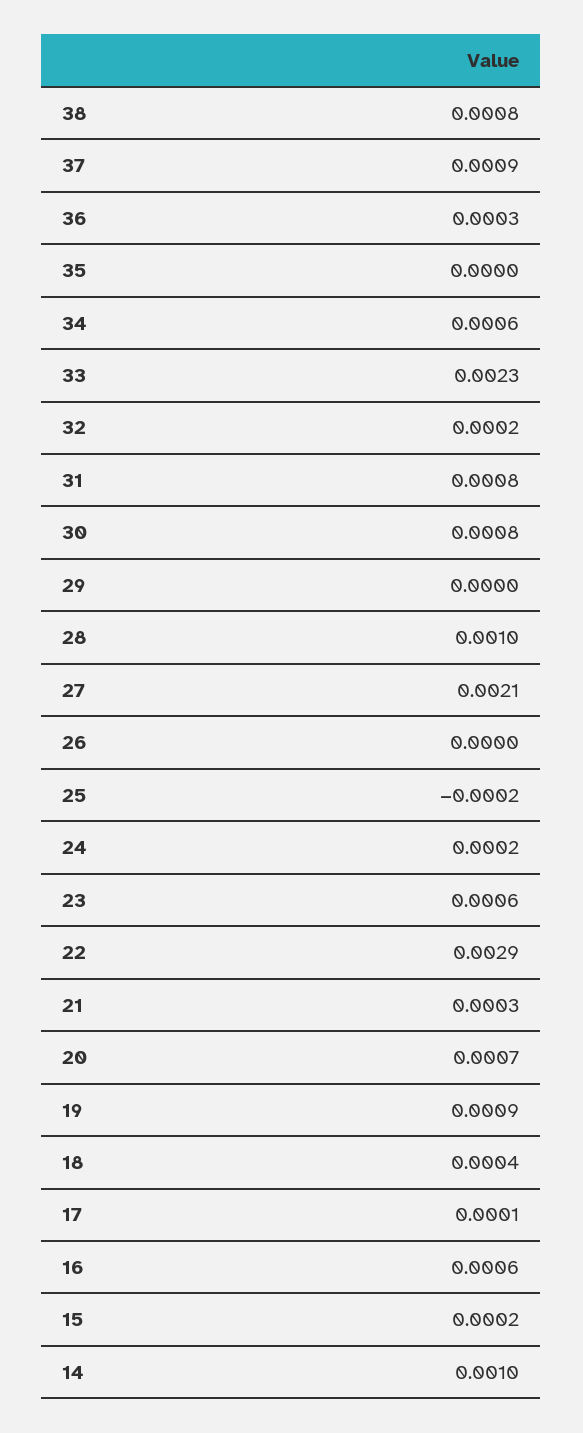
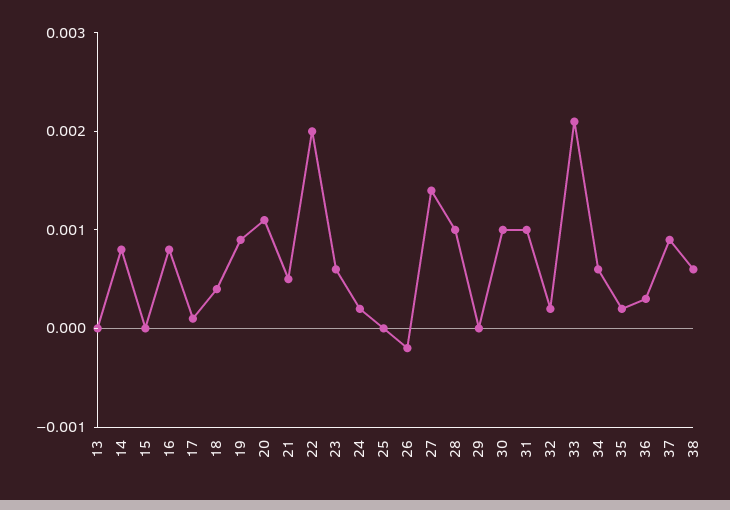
  {
-   "38": 0.0008,
+   "38": 0.0006,
    "37": 0.0009,
    "36": 0.0003,
-   "35": 0,
+   "35": 0.0002,
    "34": 0.0006,
-   "33": 0.0023,
+   "33": 0.0021,
    "32": 0.0002,
-   "31": 0.0008,
+   "31": 0.001,
-   "30": 0.0008,
+   "30": 0.001,
    "29": 0,
    "28": 0.001,
-   "27": 0.0021,
+   "27": 0.0014,
-   "26": 0,
+   "26": -0.0002,
-   "25": -0.0002,
+   "25": 0,
    "24": 0.0002,
    "23": 0.0006,
-   "22": 0.0029,
+   "22": 0.002,
-   "21": 0.0003,
+   "21": 0.0005,
-   "20": 0.0007,
+   "20": 0.0011,
    "19": 0.0009,
    "18": 0.0004,
    "17": 0.0001,
-   "16": 0.0006,
+   "16": 0.0008,
-   "15": 0.0002,
+   "15": 0,
-   "14": 0.001
+   "14": 0.0008,
+   "13": 0
  }

